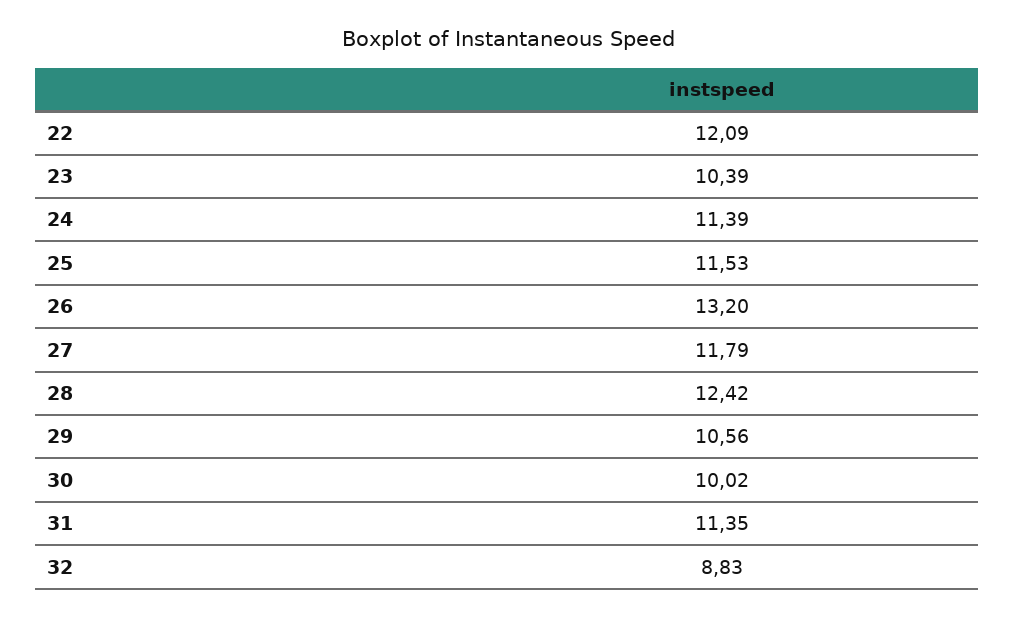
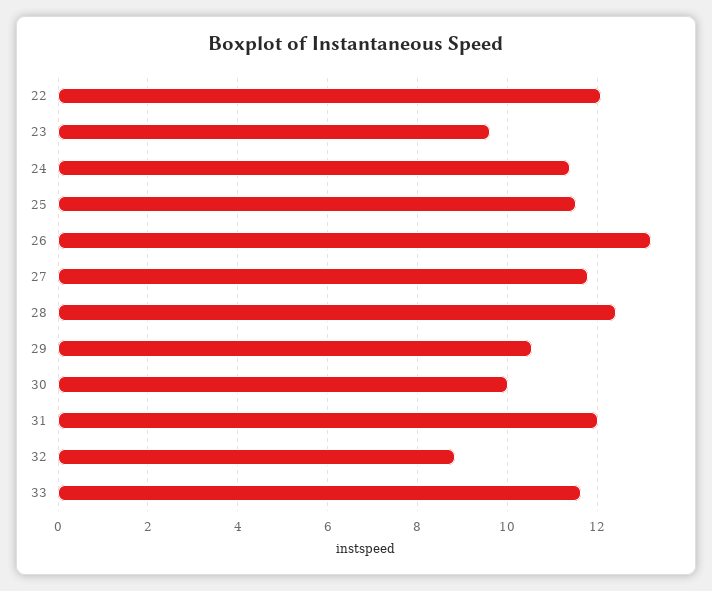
  {
    "22": 12.09,
-   "23": 10.39,
+   "23": 9.6,
    "24": 11.39,
    "25": 11.53,
    "26": 13.2,
    "27": 11.79,
    "28": 12.42,
    "29": 10.56,
    "30": 10.02,
-   "31": 11.35,
+   "31": 12,
-   "32": 8.83
+   "32": 8.83,
+   "33": 11.6
  }

